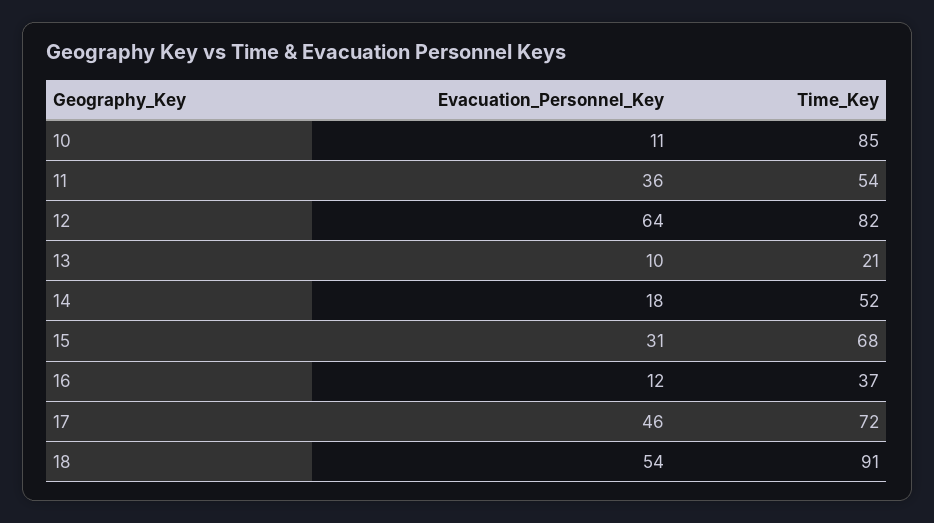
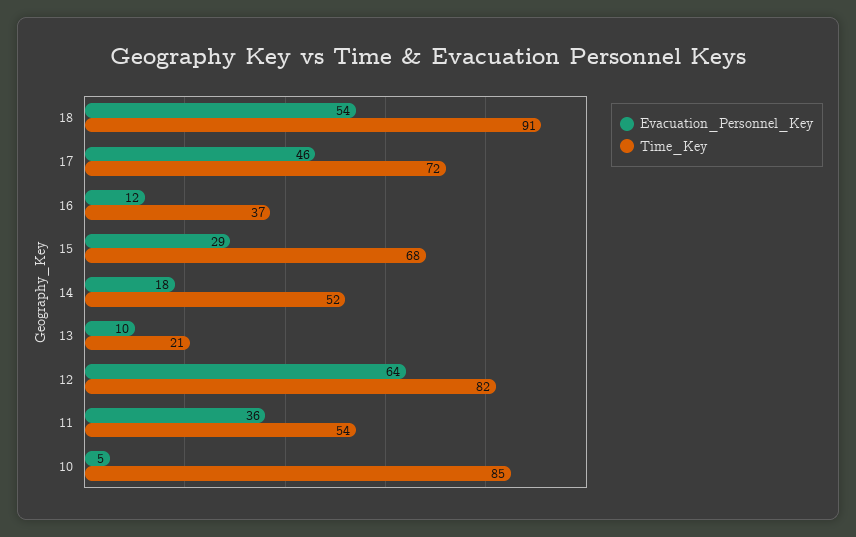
  {
    "Evacuation_Personnel_Key": {
-     "10": 11,
+     "10": 5,
      "11": 36,
      "12": 64,
      "13": 10,
      "14": 18,
-     "15": 31,
+     "15": 29,
      "16": 12,
      "17": 46,
      "18": 54
    },
    "Time_Key": {
      "10": 85,
      "11": 54,
      "12": 82,
      "13": 21,
      "14": 52,
      "15": 68,
      "16": 37,
      "17": 72,
      "18": 91
    }
  }

